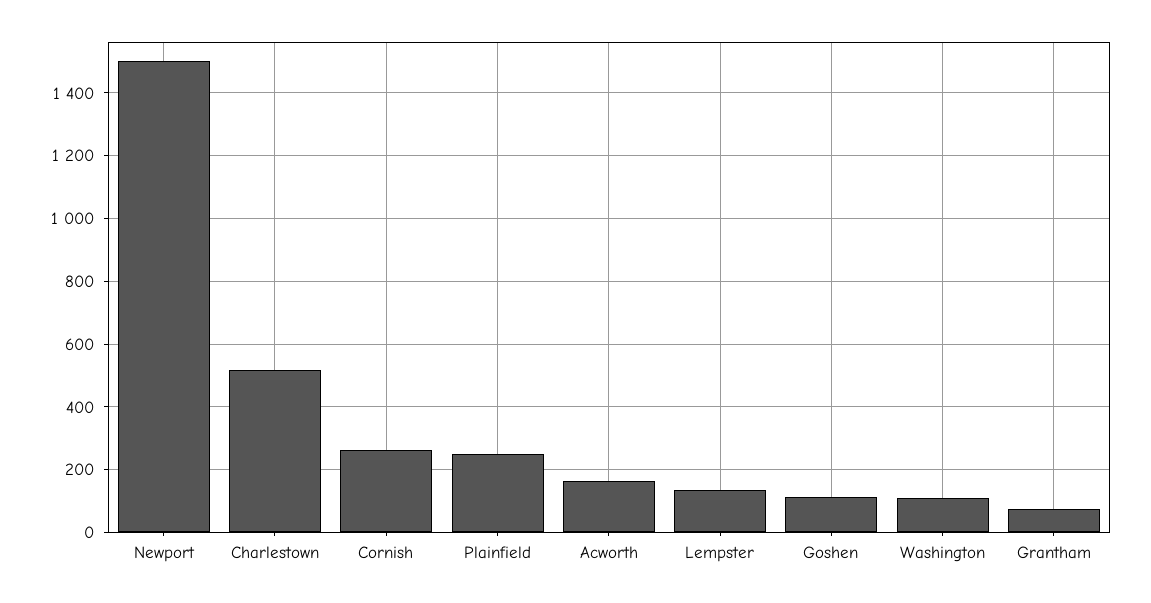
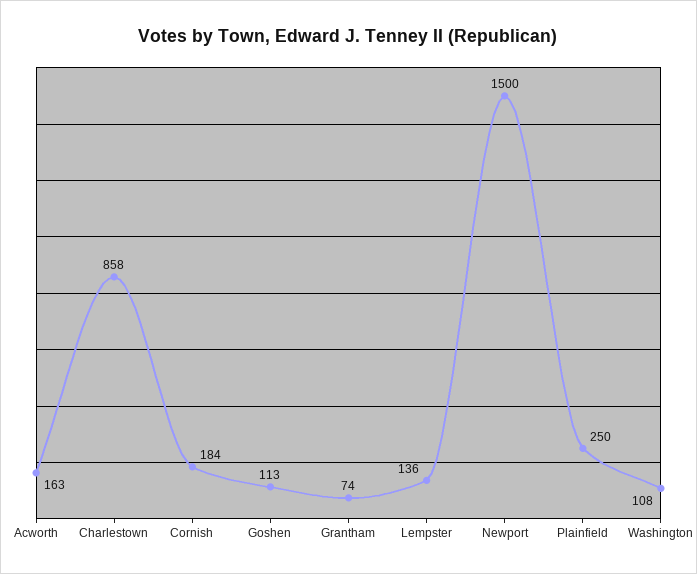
  {
    "Newport": 1500,
-   "Charlestown": 520,
+   "Charlestown": 858,
-   "Cornish": 260,
+   "Cornish": 184,
    "Plainfield": 250,
    "Acworth": 163,
    "Lempster": 136,
    "Goshen": 113,
    "Washington": 108,
    "Grantham": 74
  }

